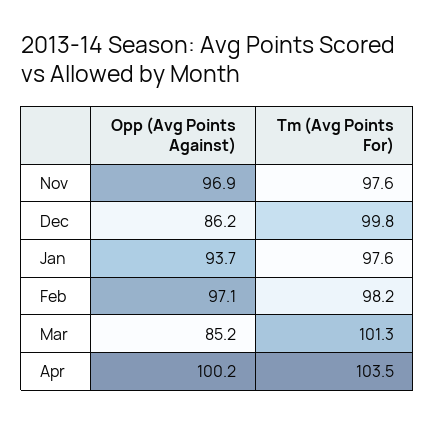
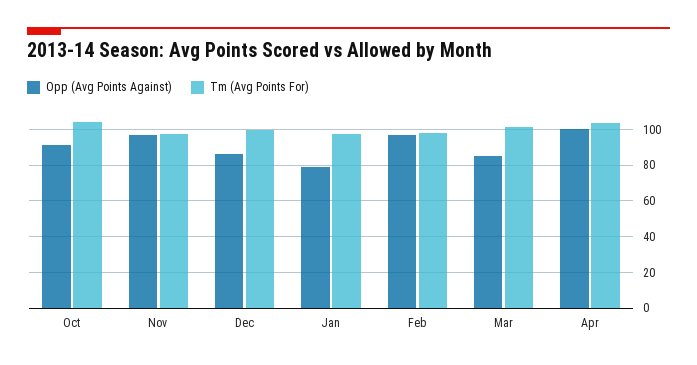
  {
    "Opp (Avg Points Against)": {
      "Nov": 96.9,
      "Dec": 86.2,
-     "Jan": 93.7,
+     "Jan": 80,
      "Feb": 97.1,
      "Mar": 85.2,
-     "Apr": 100.2
+     "Apr": 100.2,
+     "Oct": 90
    },
    "Tm (Avg Points For)": {
      "Nov": 97.6,
      "Dec": 99.8,
      "Jan": 97.6,
      "Feb": 98.2,
      "Mar": 101.3,
-     "Apr": 103.5
+     "Apr": 103.5,
+     "Oct": 105
    }
  }

